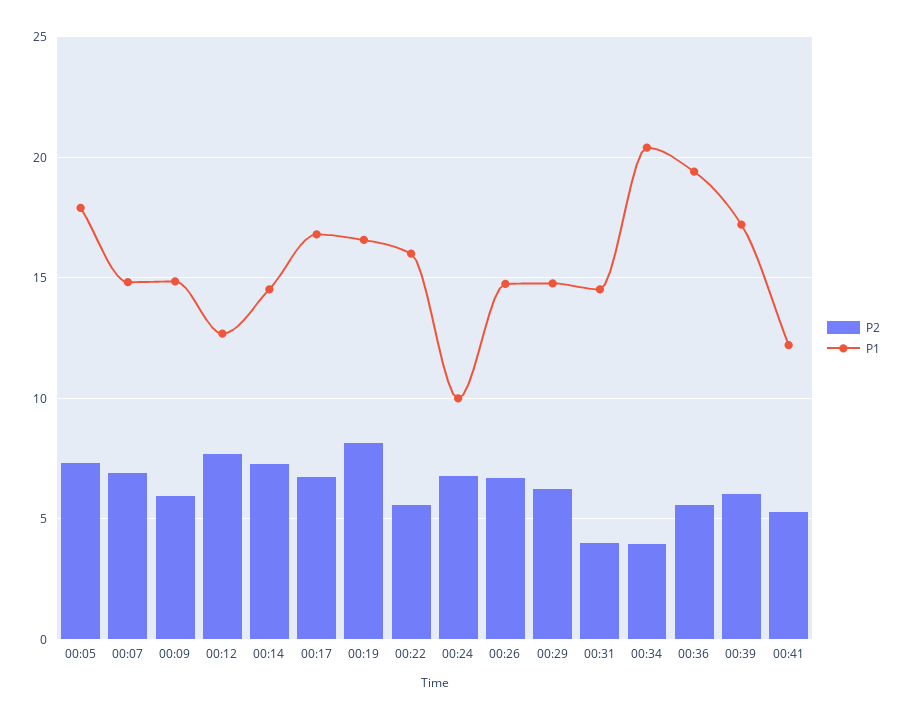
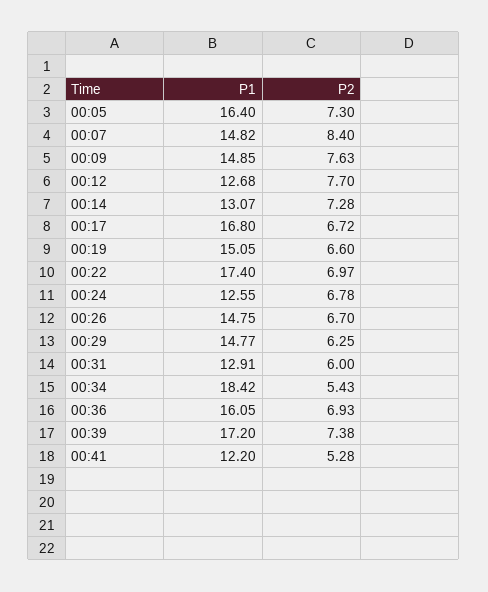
  {
    "P2": {
      "00:05": 7.3,
-     "00:07": 7,
+     "00:07": 8.4,
-     "00:09": 6,
+     "00:09": 7.63,
      "00:12": 7.7,
      "00:14": 7.28,
      "00:17": 6.72,
-     "00:19": 8,
+     "00:19": 6.6,
-     "00:22": 5.5,
+     "00:22": 6.97,
      "00:24": 6.78,
      "00:26": 6.7,
      "00:29": 6.25,
-     "00:31": 4,
+     "00:31": 6,
-     "00:34": 4,
+     "00:34": 5.43,
-     "00:36": 5.5,
+     "00:36": 6.93,
-     "00:39": 6,
+     "00:39": 7.38,
      "00:41": 5.28
    },
    "P1": {
-     "00:05": 18,
+     "00:05": 16.4,
      "00:07": 14.82,
      "00:09": 14.85,
      "00:12": 12.68,
-     "00:14": 14.5,
+     "00:14": 13.07,
      "00:17": 16.8,
-     "00:19": 16.5,
+     "00:19": 15.05,
-     "00:22": 16,
+     "00:22": 17.4,
-     "00:24": 10,
+     "00:24": 12.55,
      "00:26": 14.75,
      "00:29": 14.77,
-     "00:31": 14.5,
+     "00:31": 12.91,
-     "00:34": 20.5,
+     "00:34": 18.42,
-     "00:36": 19.5,
+     "00:36": 16.05,
      "00:39": 17.2,
      "00:41": 12.2
    }
  }

